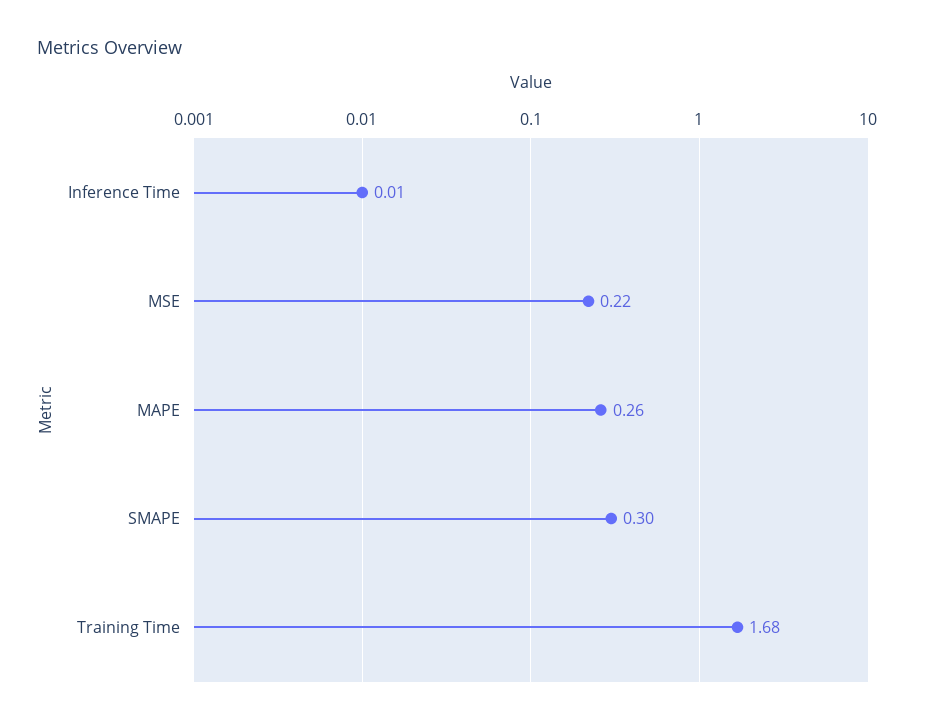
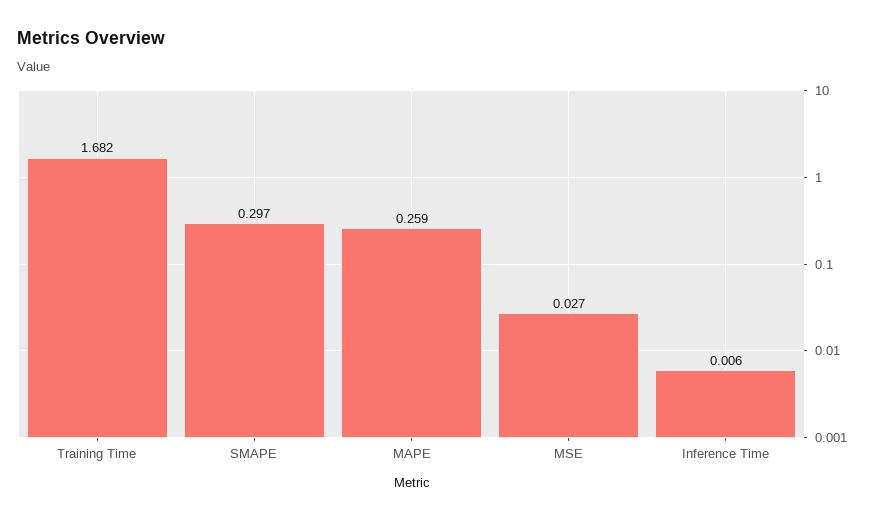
  {
    "Inference Time": 0.006,
-   "MSE": 0.22,
+   "MSE": 0.027,
    "MAPE": 0.259,
    "SMAPE": 0.297,
    "Training Time": 1.682
  }

